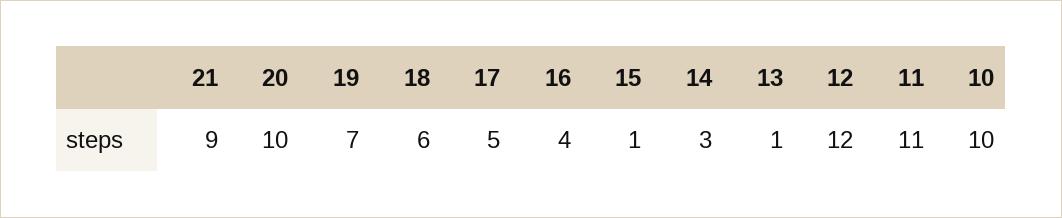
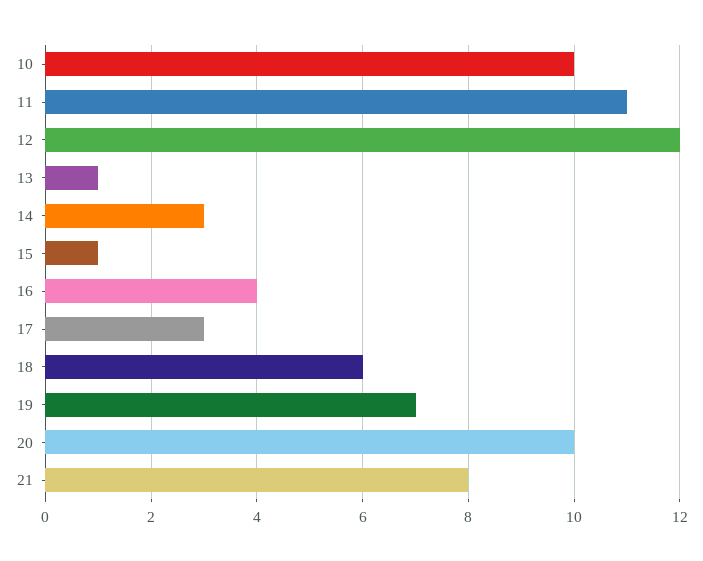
  {
-   "21": 9,
+   "21": 8,
    "20": 10,
    "19": 7,
    "18": 6,
-   "17": 5,
+   "17": 3,
    "16": 4,
    "15": 1,
    "14": 3,
    "13": 1,
    "12": 12,
    "11": 11,
    "10": 10
  }

